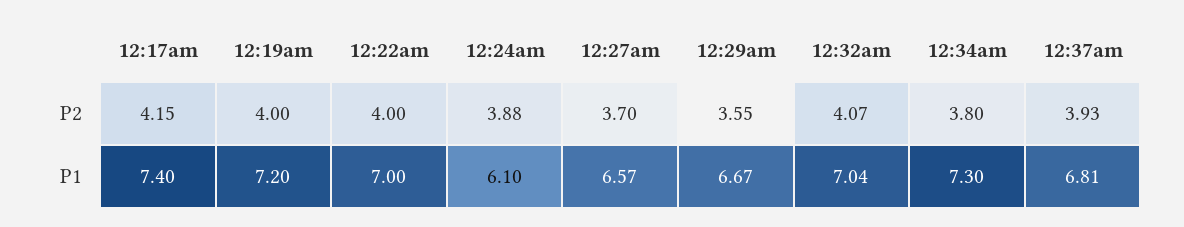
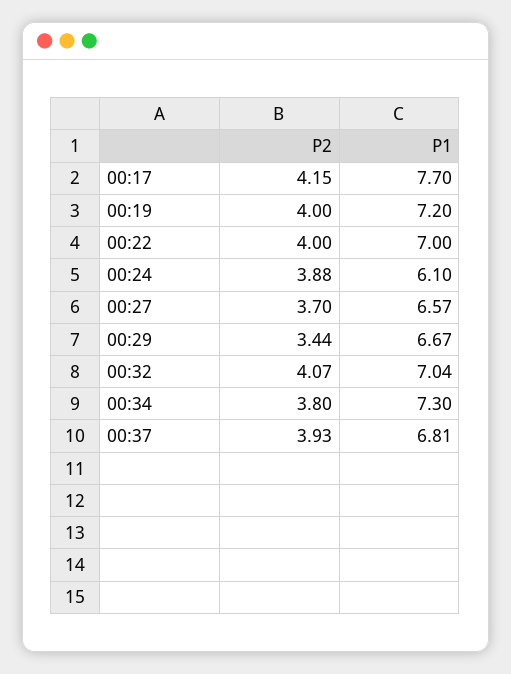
  {
    "12:17am": {
      "P2": 4.15,
-     "P1": 7.4
+     "P1": 7.7
    },
    "12:19am": {
      "P2": 4,
      "P1": 7.2
    },
    "12:22am": {
      "P2": 4,
      "P1": 7
    },
    "12:24am": {
      "P2": 3.88,
      "P1": 6.1
    },
    "12:27am": {
      "P2": 3.7,
      "P1": 6.57
    },
    "12:29am": {
-     "P2": 3.55,
+     "P2": 3.44,
      "P1": 6.67
    },
    "12:32am": {
      "P2": 4.07,
      "P1": 7.04
    },
    "12:34am": {
      "P2": 3.8,
      "P1": 7.3
    },
    "12:37am": {
      "P2": 3.93,
      "P1": 6.81
    }
  }

